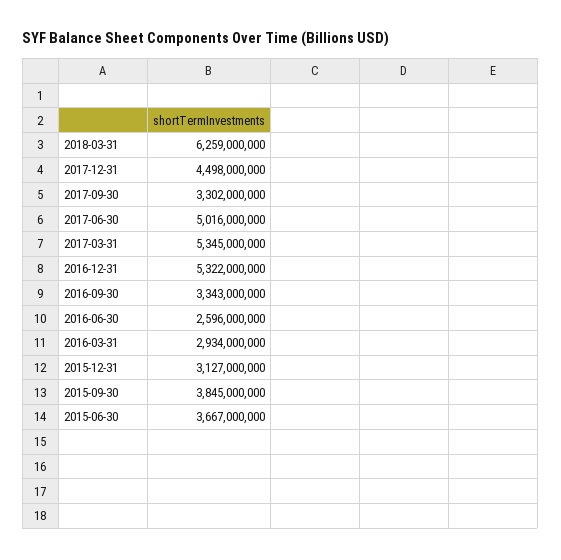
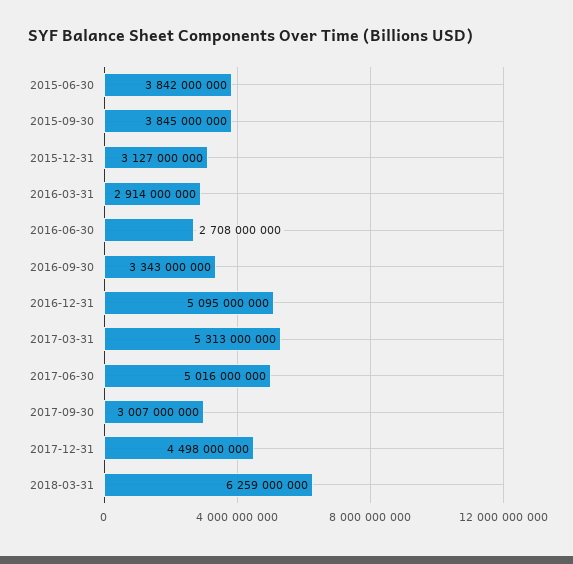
  {
    "2018-03-31": 6259000000,
    "2017-12-31": 4498000000,
-   "2017-09-30": 3302000000,
+   "2017-09-30": 3007000000,
    "2017-06-30": 5016000000,
-   "2017-03-31": 5345000000,
+   "2017-03-31": 5313000000,
-   "2016-12-31": 5322000000,
+   "2016-12-31": 5095000000,
    "2016-09-30": 3343000000,
-   "2016-06-30": 2596000000,
+   "2016-06-30": 2708000000,
-   "2016-03-31": 2934000000,
+   "2016-03-31": 2914000000,
    "2015-12-31": 3127000000,
    "2015-09-30": 3845000000,
-   "2015-06-30": 3667000000
+   "2015-06-30": 3842000000
  }

